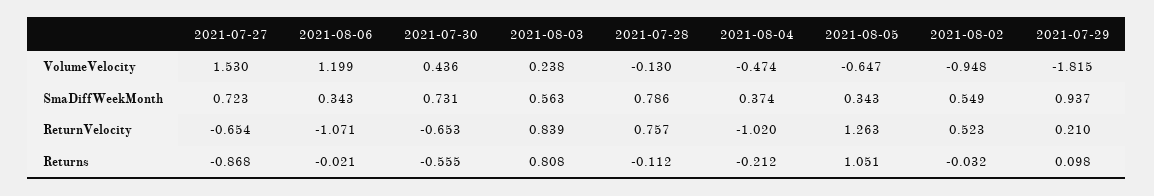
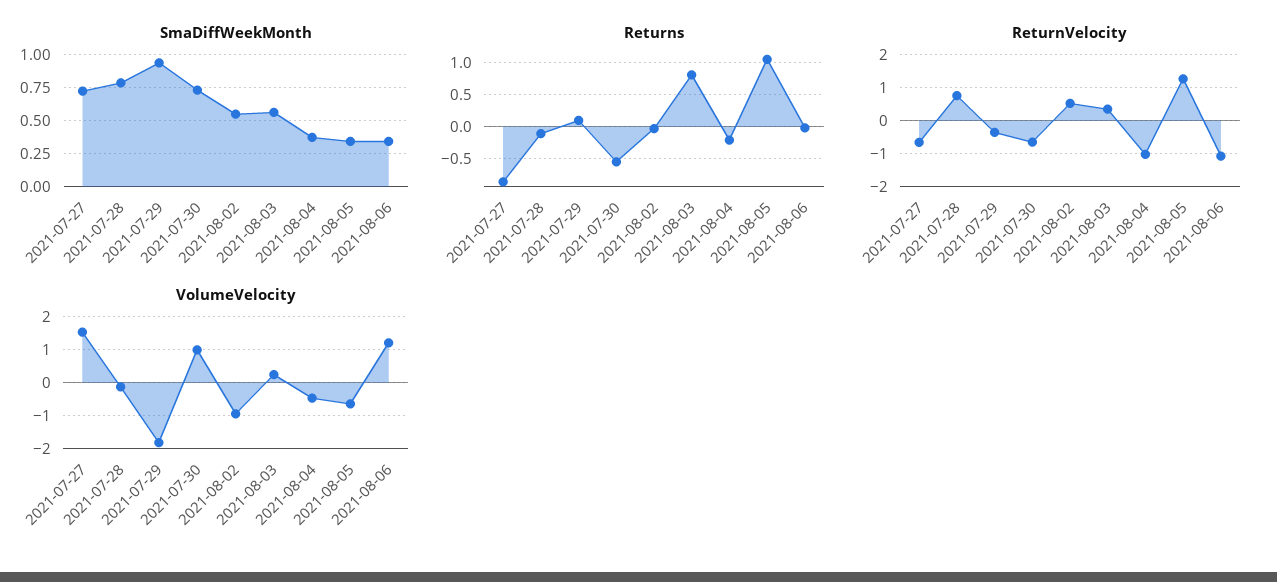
  {
    "VolumeVelocity": {
      "2021-07-27": 1.53,
      "2021-08-06": 1.199,
-     "2021-07-30": 0.436,
+     "2021-07-30": 1,
      "2021-08-03": 0.238,
      "2021-07-28": -0.13,
      "2021-08-04": -0.474,
      "2021-08-05": -0.647,
      "2021-08-02": -0.948,
      "2021-07-29": -1.815
    },
    "SmaDiffWeekMonth": {
      "2021-07-27": 0.723,
      "2021-08-06": 0.343,
      "2021-07-30": 0.731,
      "2021-08-03": 0.563,
      "2021-07-28": 0.786,
      "2021-08-04": 0.374,
      "2021-08-05": 0.343,
      "2021-08-02": 0.549,
      "2021-07-29": 0.937
    },
    "ReturnVelocity": {
      "2021-07-27": -0.654,
      "2021-08-06": -1.071,
      "2021-07-30": -0.653,
-     "2021-08-03": 0.839,
+     "2021-08-03": 0.4,
      "2021-07-28": 0.757,
      "2021-08-04": -1.02,
      "2021-08-05": 1.263,
      "2021-08-02": 0.523,
-     "2021-07-29": 0.21
+     "2021-07-29": -0.4
    },
    "Returns": {
      "2021-07-27": -0.868,
      "2021-08-06": -0.021,
      "2021-07-30": -0.555,
      "2021-08-03": 0.808,
      "2021-07-28": -0.112,
      "2021-08-04": -0.212,
      "2021-08-05": 1.051,
      "2021-08-02": -0.032,
      "2021-07-29": 0.098
    }
  }

